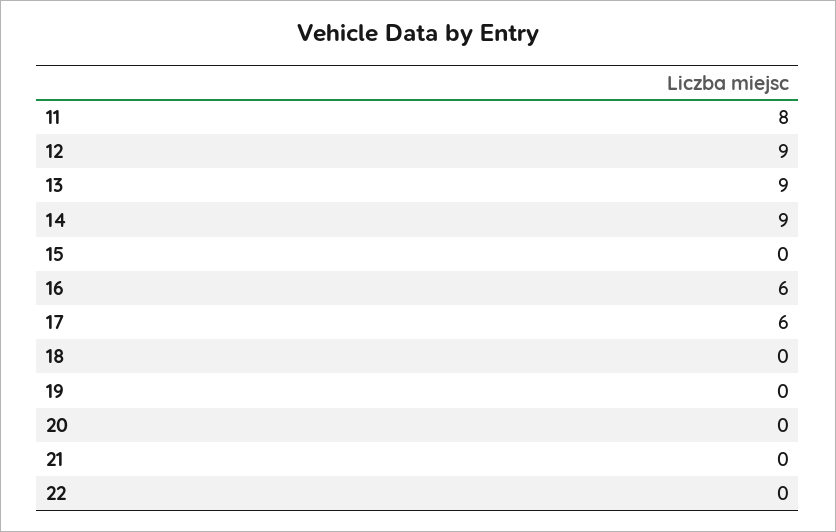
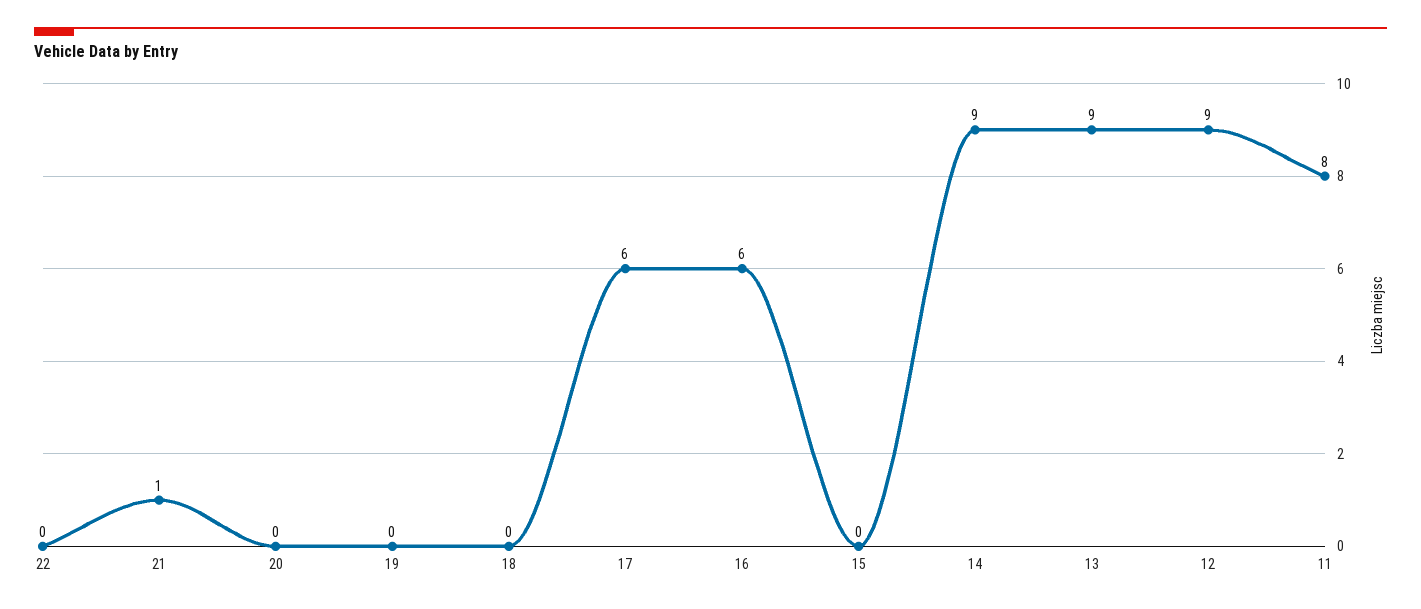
  {
    "11": 8,
    "12": 9,
    "13": 9,
    "14": 9,
    "15": 0,
    "16": 6,
    "17": 6,
    "18": 0,
    "19": 0,
    "20": 0,
-   "21": 0,
+   "21": 1,
    "22": 0
  }

